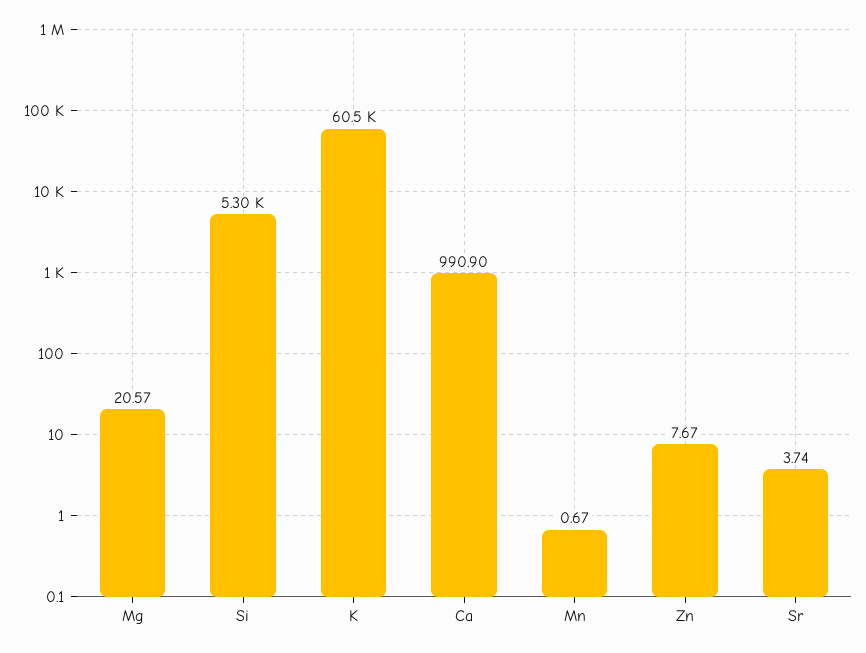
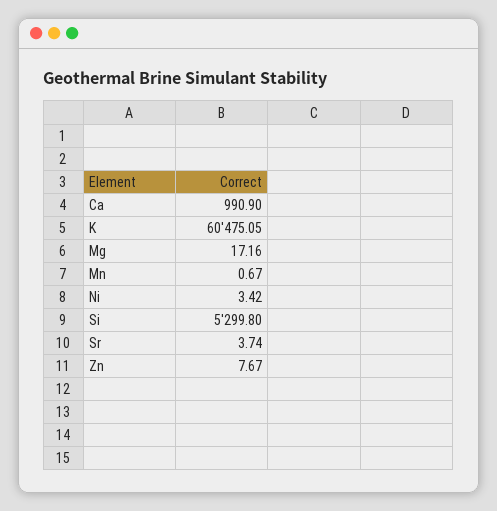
  {
-   "Mg": 20.57,
+   "Mg": 17.16,
    "Si": 5299.8,
    "K": 60475.05,
    "Ca": 990.9,
    "Mn": 0.67,
    "Zn": 7.67,
-   "Sr": 3.74
+   "Sr": 3.74,
+   "Ni": 3.42
  }

